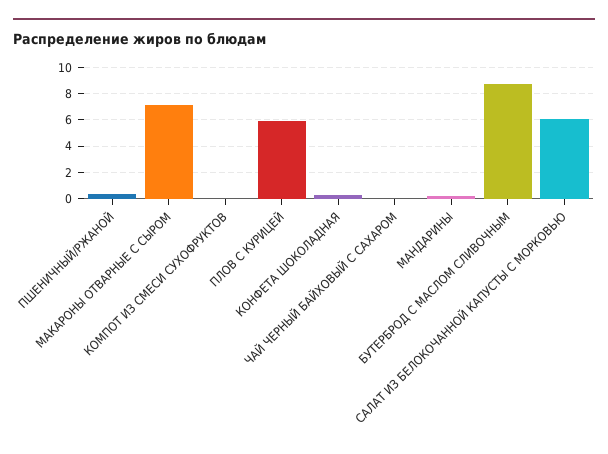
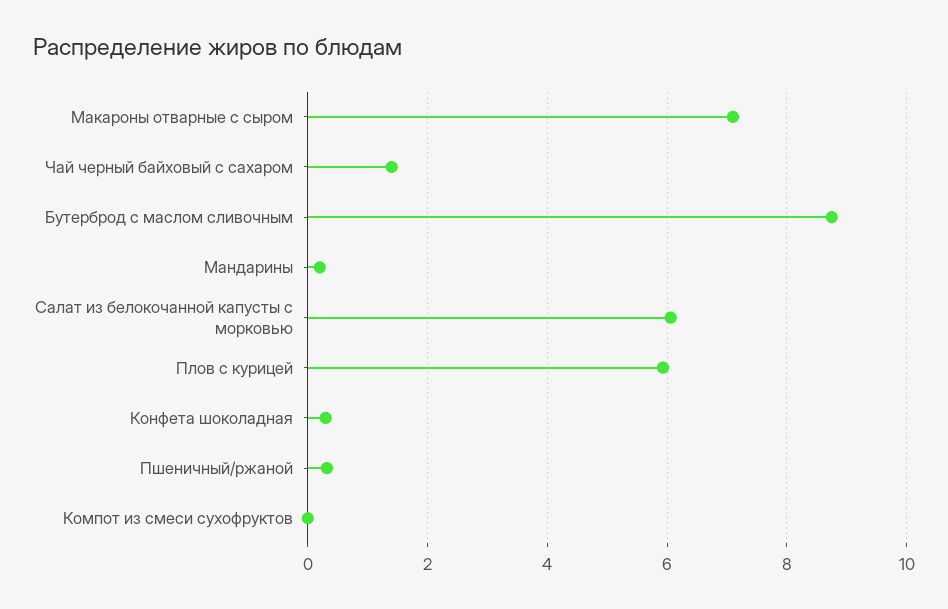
  {
    "ПШЕНИЧНЫЙ/РЖАНОЙ": 0.4,
    "МАКАРОНЫ ОТВАРНЫЕ С СЫРОМ": 7.2,
    "КОМПОТ ИЗ СМЕСИ СУХОФРУКТОВ": 0,
    "ПЛОВ С КУРИЦЕЙ": 6,
    "КОНФЕТА ШОКОЛАДНАЯ": 0.4,
-   "ЧАЙ ЧЕРНЫЙ БАЙХОВЫЙ С САХАРОМ": 0,
+   "ЧАЙ ЧЕРНЫЙ БАЙХОВЫЙ С САХАРОМ": 1.4,
    "МАНДАРИНЫ": 0.2,
    "БУТЕРБРОД С МАСЛОМ СЛИВОЧНЫМ": 8.8,
    "САЛАТ ИЗ БЕЛОКОЧАННОЙ КАПУСТЫ С МОРКОВЬЮ": 6
  }

